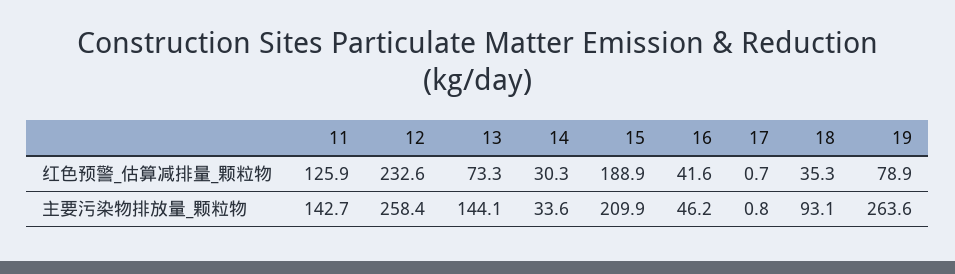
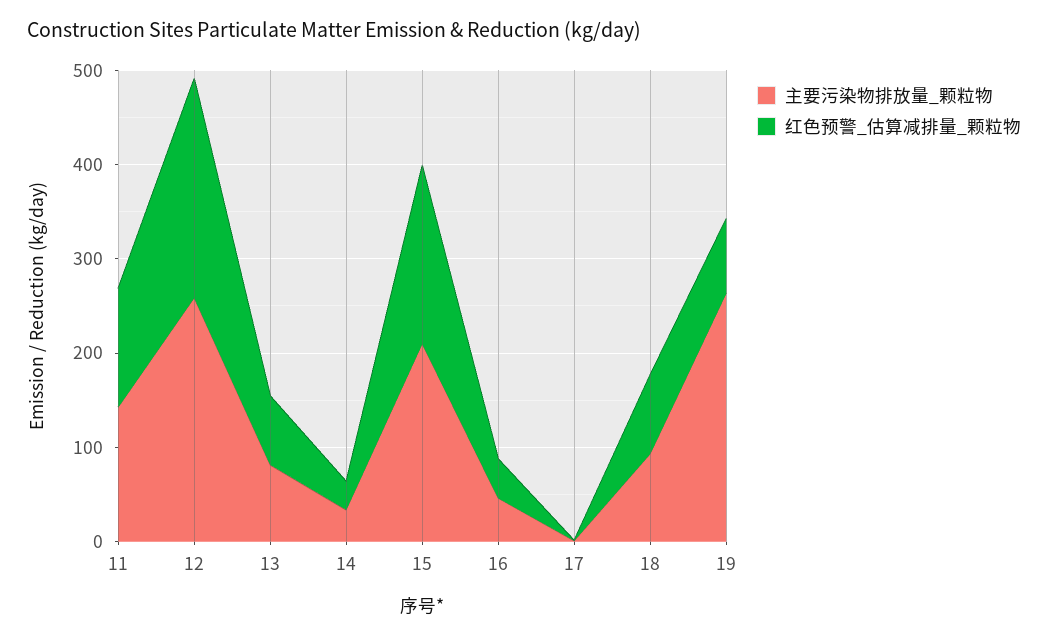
  {
    "红色预警_估算减排量_颗粒物": {
      "11": 125.9,
      "12": 232.6,
      "13": 73.3,
      "14": 30.3,
      "15": 188.9,
      "16": 41.6,
      "17": 0.7,
-     "18": 35.3,
+     "18": 80,
      "19": 78.9
    },
    "主要污染物排放量_颗粒物": {
      "11": 142.7,
      "12": 258.4,
-     "13": 144.1,
+     "13": 80,
      "14": 33.6,
      "15": 209.9,
      "16": 46.2,
      "17": 0.8,
      "18": 93.1,
      "19": 263.6
    }
  }

